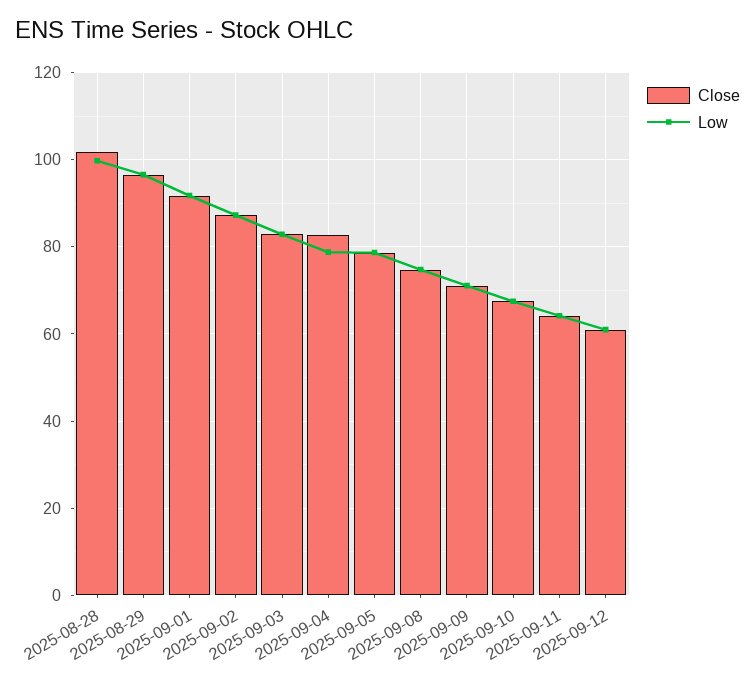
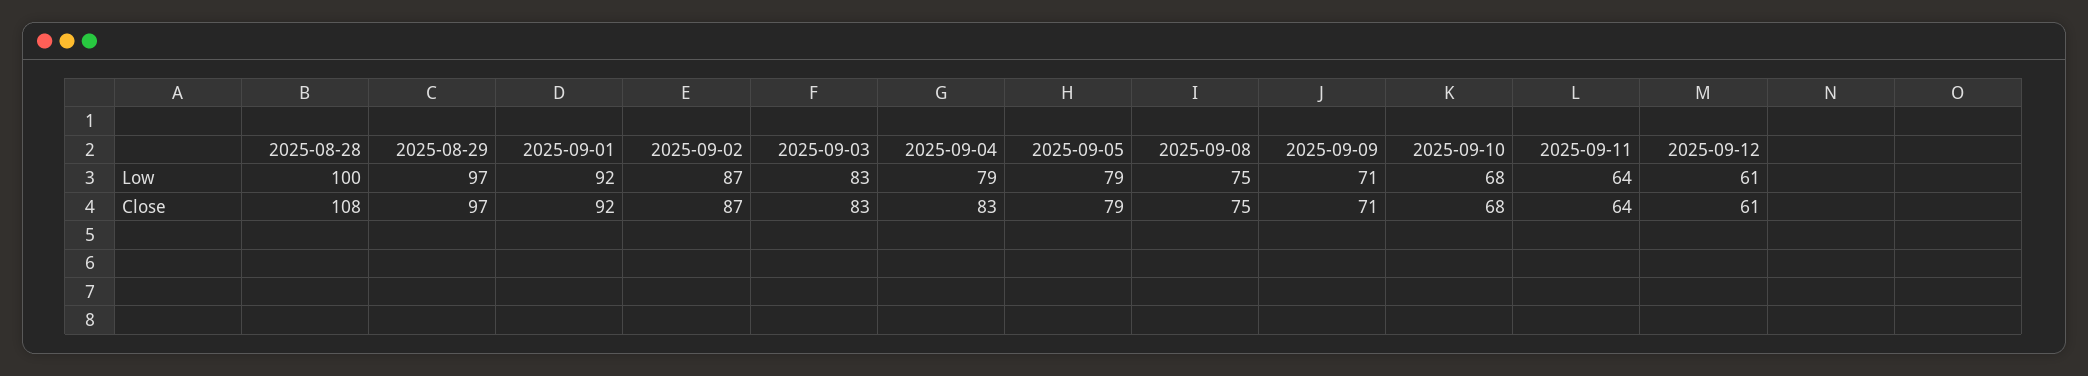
  {
    "Close": {
-     "2025-08-28": 102,
+     "2025-08-28": 108,
      "2025-08-29": 97,
      "2025-09-01": 92,
      "2025-09-02": 87,
      "2025-09-03": 83,
      "2025-09-04": 83,
      "2025-09-05": 79,
      "2025-09-08": 75,
      "2025-09-09": 71,
      "2025-09-10": 68,
      "2025-09-11": 64,
      "2025-09-12": 61
    },
    "Low": {
      "2025-08-28": 100,
      "2025-08-29": 97,
      "2025-09-01": 92,
      "2025-09-02": 87,
      "2025-09-03": 83,
      "2025-09-04": 79,
      "2025-09-05": 79,
      "2025-09-08": 75,
      "2025-09-09": 71,
      "2025-09-10": 68,
      "2025-09-11": 64,
      "2025-09-12": 61
    }
  }

